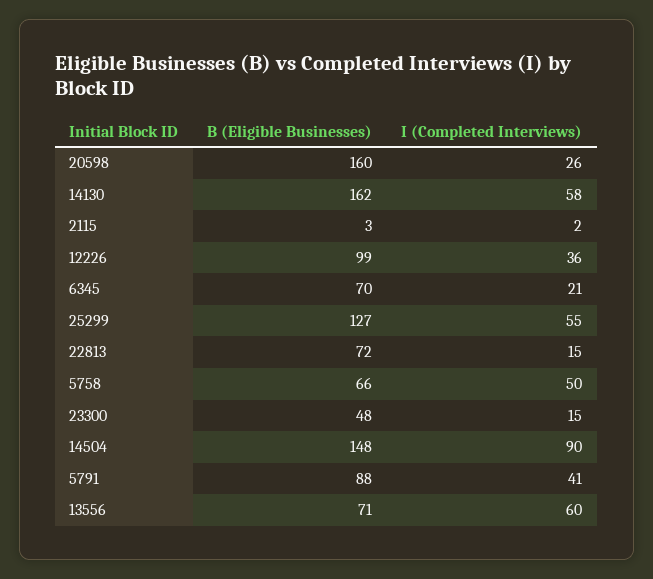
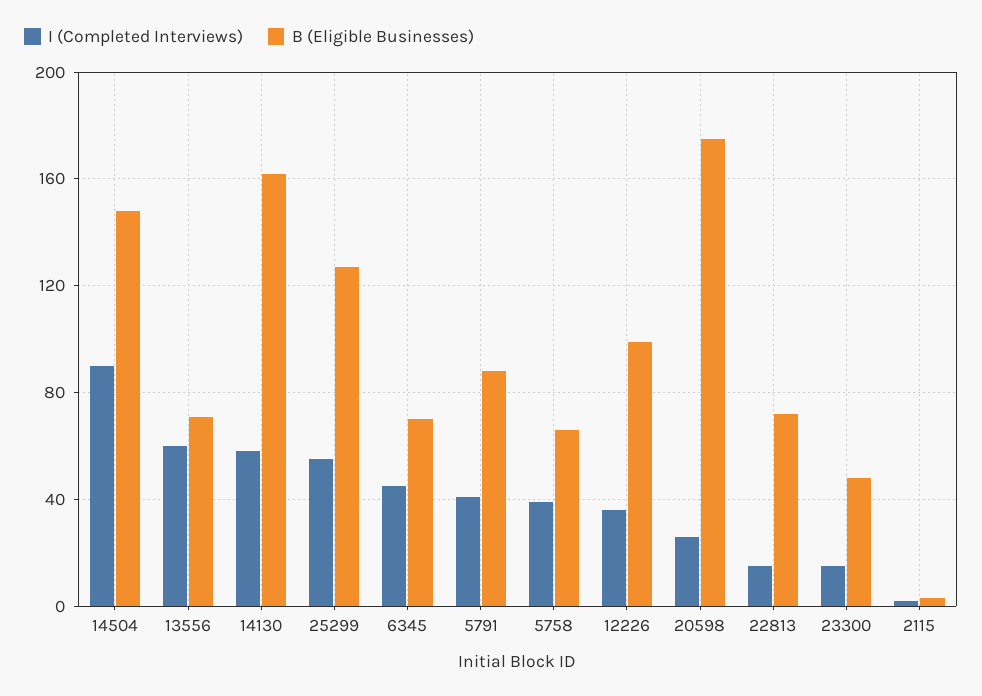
  {
    "B (Eligible Businesses)": {
-     "20598": 160,
+     "20598": 175,
      "14130": 162,
      "2115": 3,
      "12226": 99,
      "6345": 70,
      "25299": 127,
      "22813": 72,
      "5758": 66,
      "23300": 48,
      "14504": 148,
      "5791": 88,
      "13556": 71
    },
    "I (Completed Interviews)": {
      "20598": 26,
      "14130": 58,
      "2115": 2,
      "12226": 36,
-     "6345": 21,
+     "6345": 45,
      "25299": 55,
      "22813": 15,
-     "5758": 50,
+     "5758": 40,
      "23300": 15,
      "14504": 90,
      "5791": 41,
      "13556": 60
    }
  }

